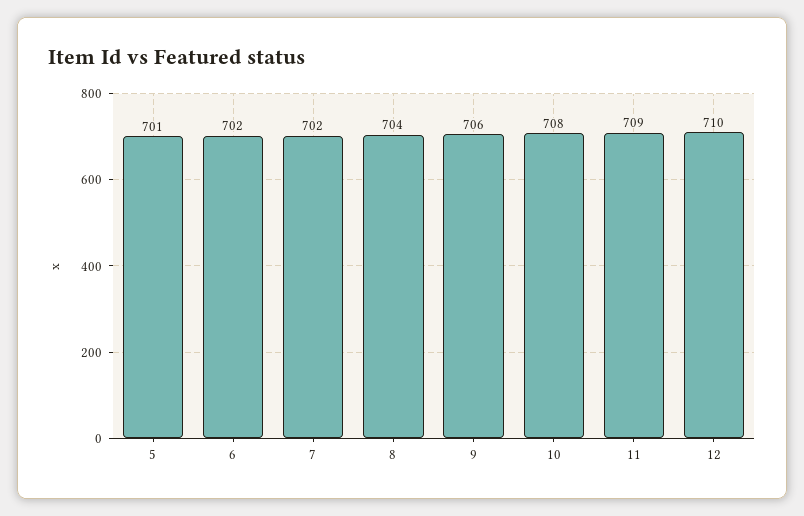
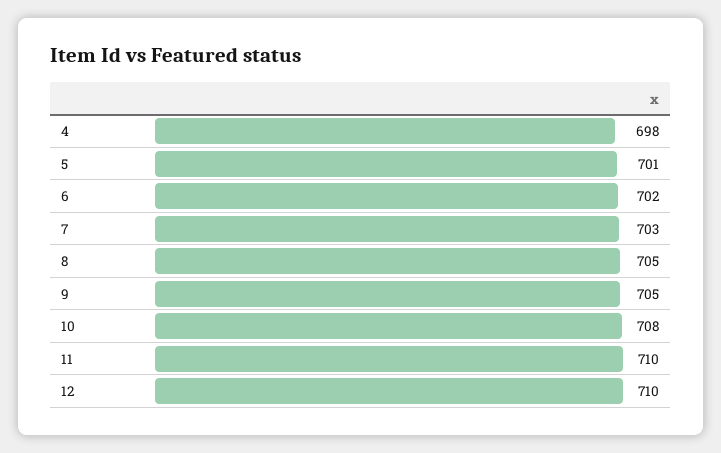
  {
    "5": 701,
    "6": 702,
-   "7": 702,
+   "7": 703,
-   "8": 704,
+   "8": 705,
-   "9": 706,
+   "9": 705,
    "10": 708,
-   "11": 709,
+   "11": 710,
-   "12": 710
+   "12": 710,
+   "4": 698
  }

